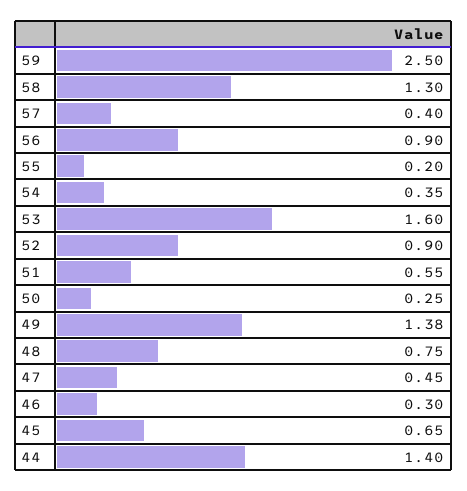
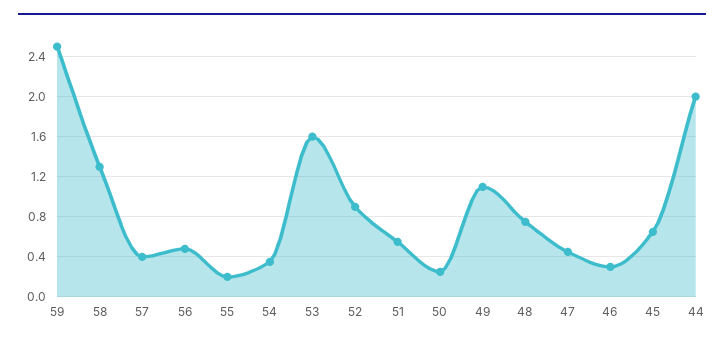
  {
    "59": 2.5,
    "58": 1.3,
    "57": 0.4,
-   "56": 0.9,
+   "56": 0.5,
    "55": 0.2,
    "54": 0.35,
    "53": 1.6,
    "52": 0.9,
    "51": 0.55,
    "50": 0.25,
-   "49": 1.38,
+   "49": 1.1,
    "48": 0.75,
    "47": 0.45,
    "46": 0.3,
    "45": 0.65,
-   "44": 1.4
+   "44": 2
  }

